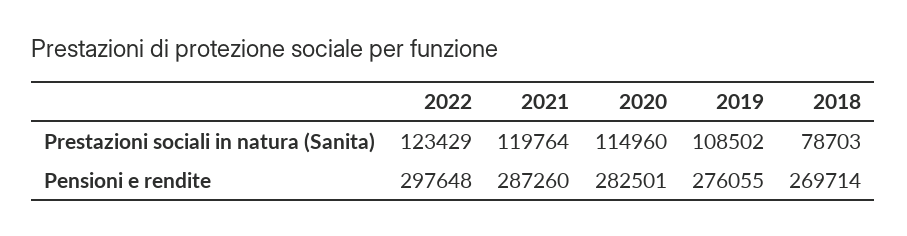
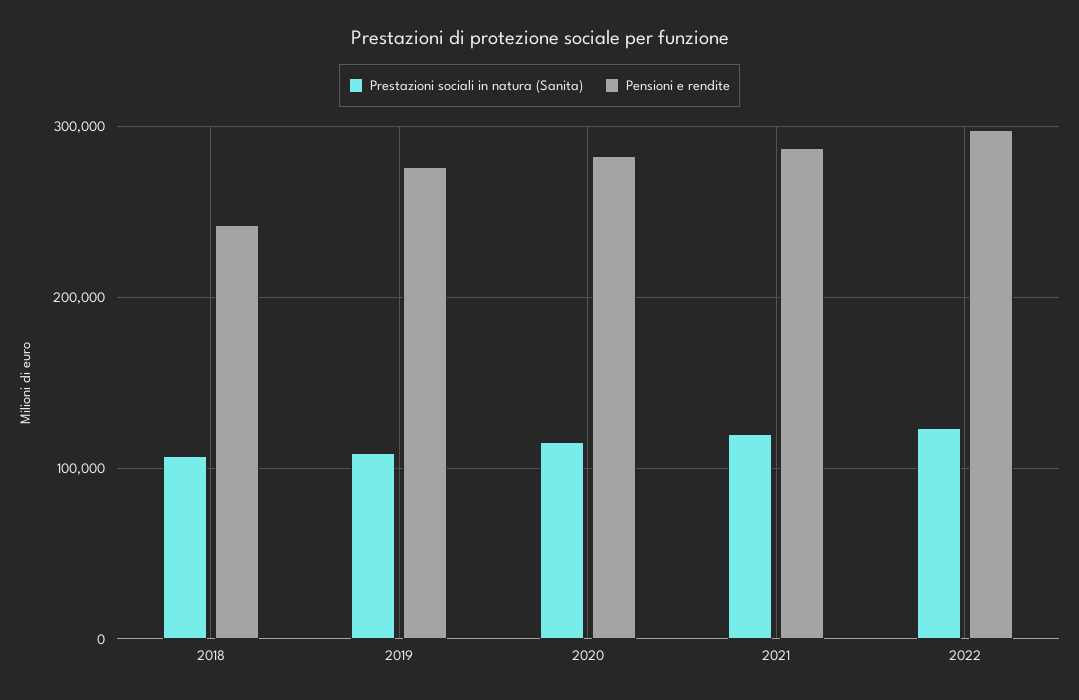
  {
    "Prestazioni sociali in natura (Sanita)": {
      "2022": 123429,
      "2021": 119764,
      "2020": 114960,
      "2019": 108502,
-     "2018": 78703
+     "2018": 110000
    },
    "Pensioni e rendite": {
      "2022": 297648,
      "2021": 287260,
      "2020": 282501,
      "2019": 276055,
-     "2018": 269714
+     "2018": 240000
    }
  }

